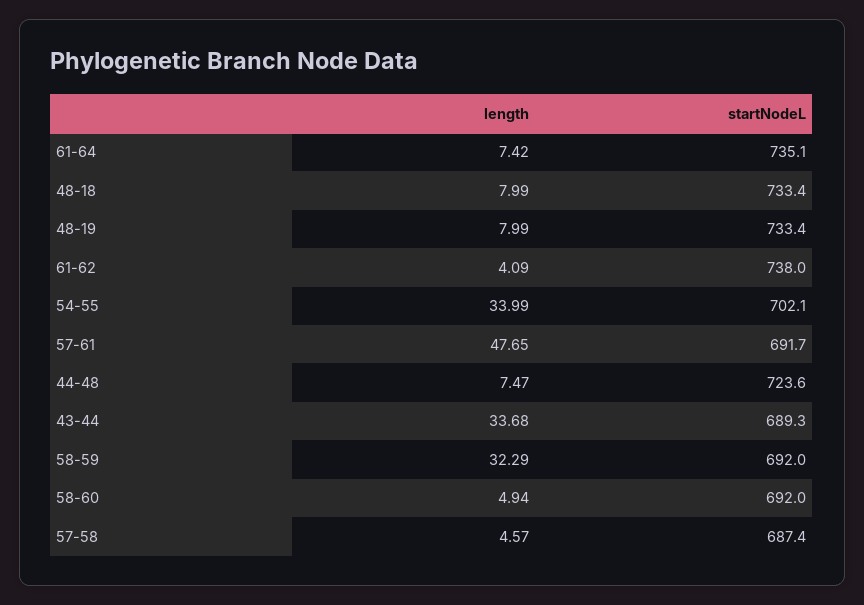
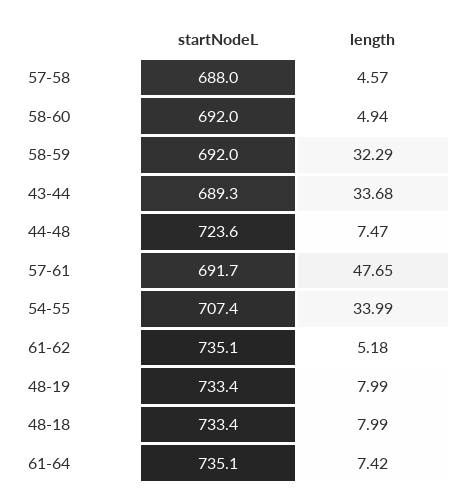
  {
    "length": {
      "61-64": 7.42,
      "48-18": 7.99,
      "48-19": 7.99,
-     "61-62": 4.09,
+     "61-62": 5.18,
      "54-55": 33.99,
      "57-61": 47.65,
      "44-48": 7.47,
      "43-44": 33.68,
      "58-59": 32.29,
      "58-60": 4.94,
      "57-58": 4.57
    },
    "startNodeL": {
      "61-64": 735.1,
      "48-18": 733.4,
      "48-19": 733.4,
-     "61-62": 738,
+     "61-62": 735.1,
-     "54-55": 702.1,
+     "54-55": 707.4,
      "57-61": 691.7,
      "44-48": 723.6,
      "43-44": 689.3,
      "58-59": 692,
      "58-60": 692,
-     "57-58": 687.4
+     "57-58": 688
    }
  }

